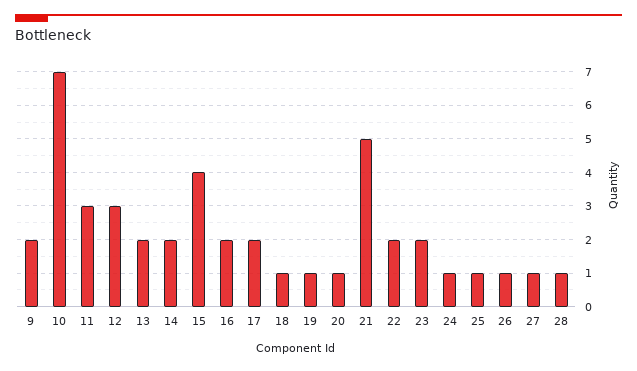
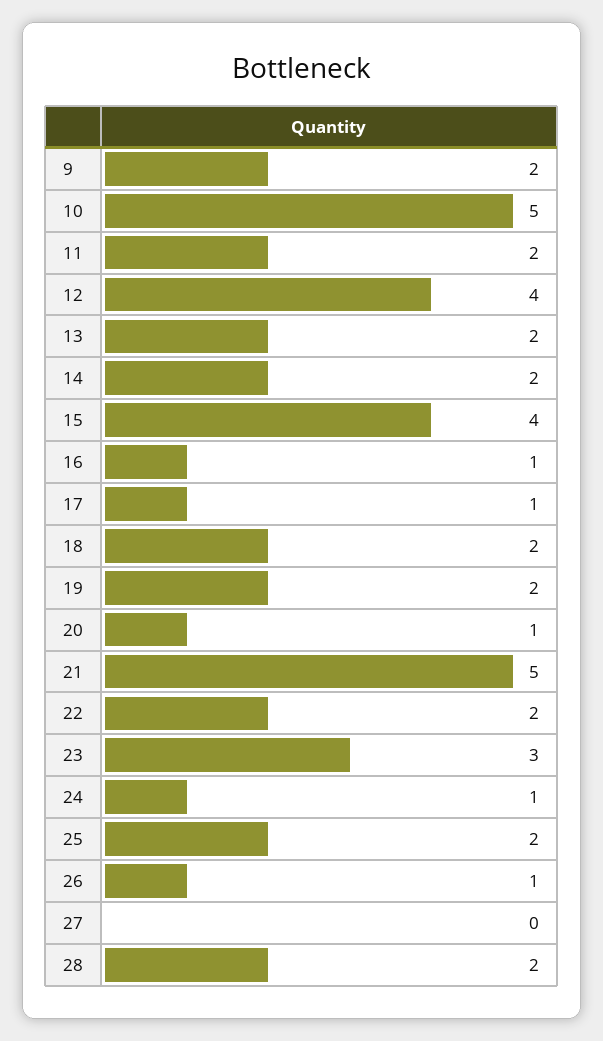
  {
    "9": 2,
-   "10": 7,
+   "10": 5,
-   "11": 3,
+   "11": 2,
-   "12": 3,
+   "12": 4,
    "13": 2,
    "14": 2,
    "15": 4,
-   "16": 2,
+   "16": 1,
-   "17": 2,
+   "17": 1,
-   "18": 1,
+   "18": 2,
-   "19": 1,
+   "19": 2,
    "20": 1,
    "21": 5,
    "22": 2,
-   "23": 2,
+   "23": 3,
    "24": 1,
-   "25": 1,
+   "25": 2,
    "26": 1,
-   "27": 1,
+   "27": 0,
-   "28": 1
+   "28": 2
  }

